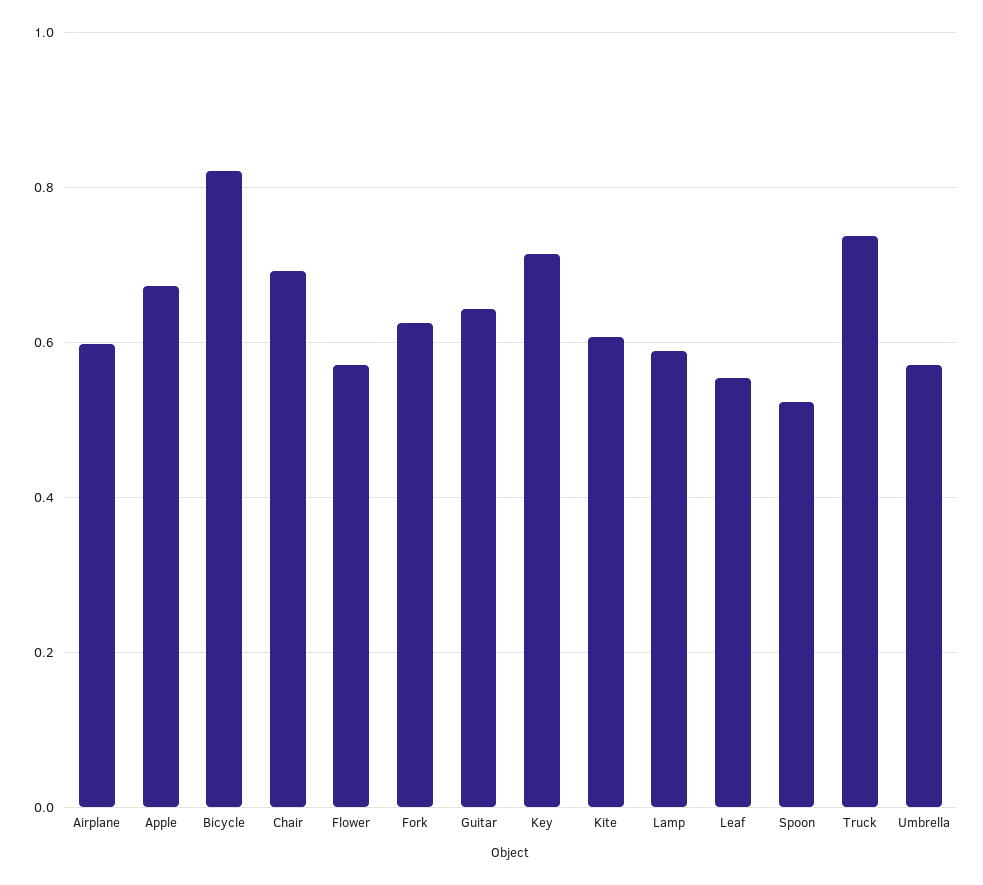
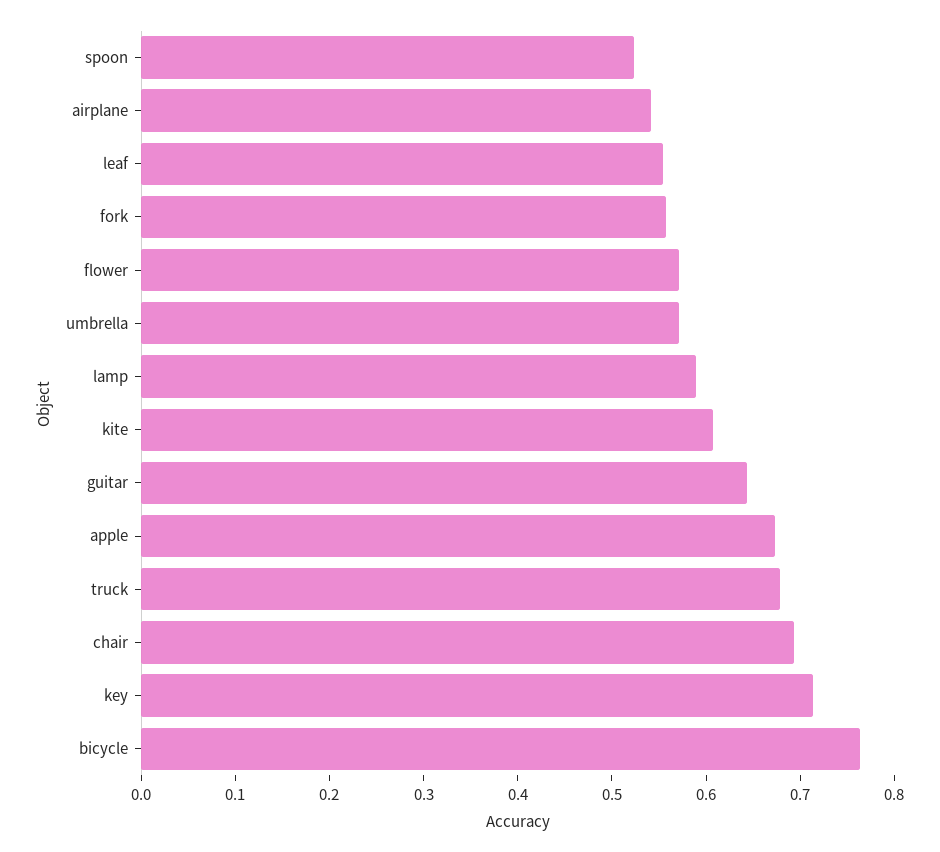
  {
-   "Airplane": 0.6,
+   "Airplane": 0.54,
    "Apple": 0.68,
-   "Bicycle": 0.82,
+   "Bicycle": 0.76,
    "Chair": 0.7,
    "Flower": 0.58,
-   "Fork": 0.62,
+   "Fork": 0.56,
    "Guitar": 0.64,
    "Key": 0.72,
    "Kite": 0.6,
    "Lamp": 0.58,
    "Leaf": 0.56,
    "Spoon": 0.52,
-   "Truck": 0.74,
+   "Truck": 0.68,
    "Umbrella": 0.58
  }

